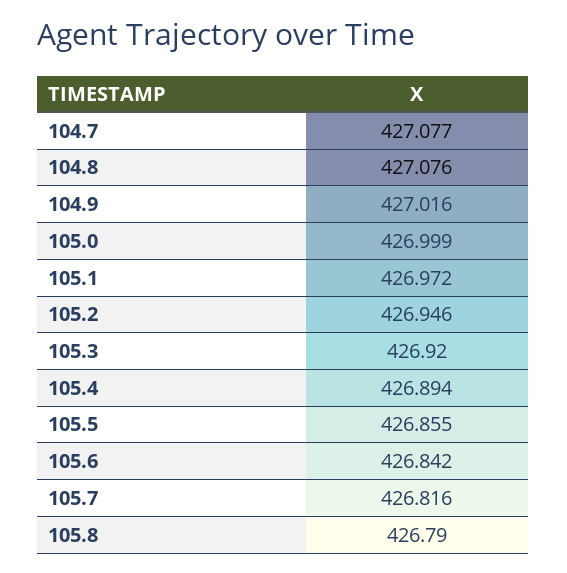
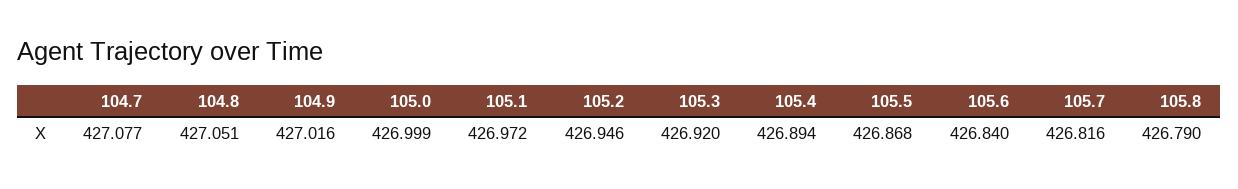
  {
    "104.7": 427.077,
-   "104.8": 427.076,
+   "104.8": 427.051,
    "104.9": 427.016,
    "105.0": 426.999,
    "105.1": 426.972,
    "105.2": 426.946,
    "105.3": 426.92,
    "105.4": 426.894,
-   "105.5": 426.855,
+   "105.5": 426.868,
-   "105.6": 426.842,
+   "105.6": 426.84,
    "105.7": 426.816,
    "105.8": 426.79
  }

